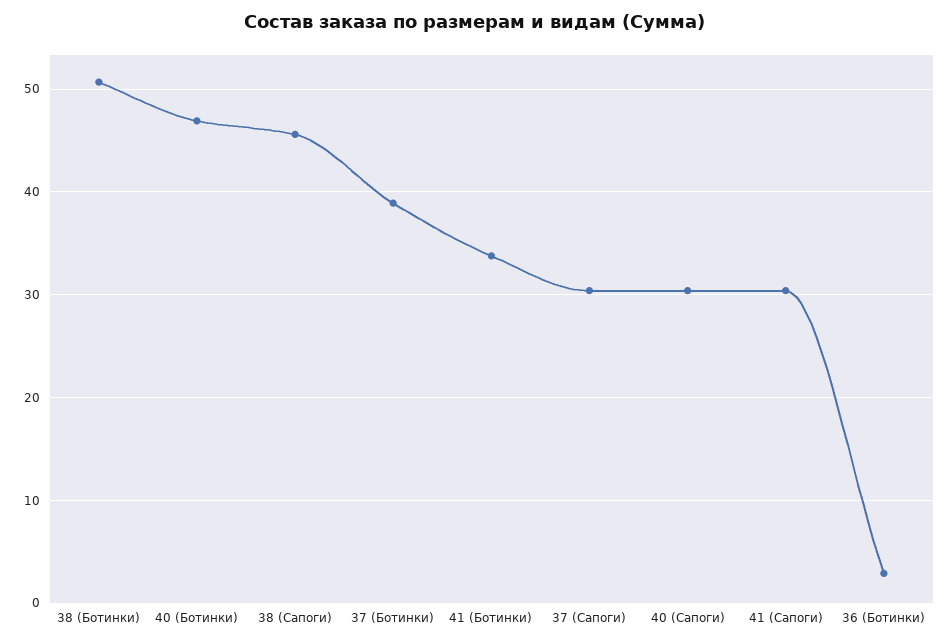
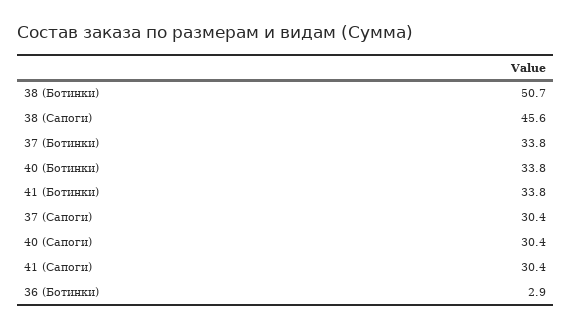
  {
    "38 (Ботинки)": 50.7,
-   "40 (Ботинки)": 47,
+   "40 (Ботинки)": 33.8,
    "38 (Сапоги)": 45.6,
-   "37 (Ботинки)": 39,
+   "37 (Ботинки)": 33.8,
    "41 (Ботинки)": 33.8,
    "37 (Сапоги)": 30.4,
    "40 (Сапоги)": 30.4,
    "41 (Сапоги)": 30.4,
    "36 (Ботинки)": 2.9
  }

